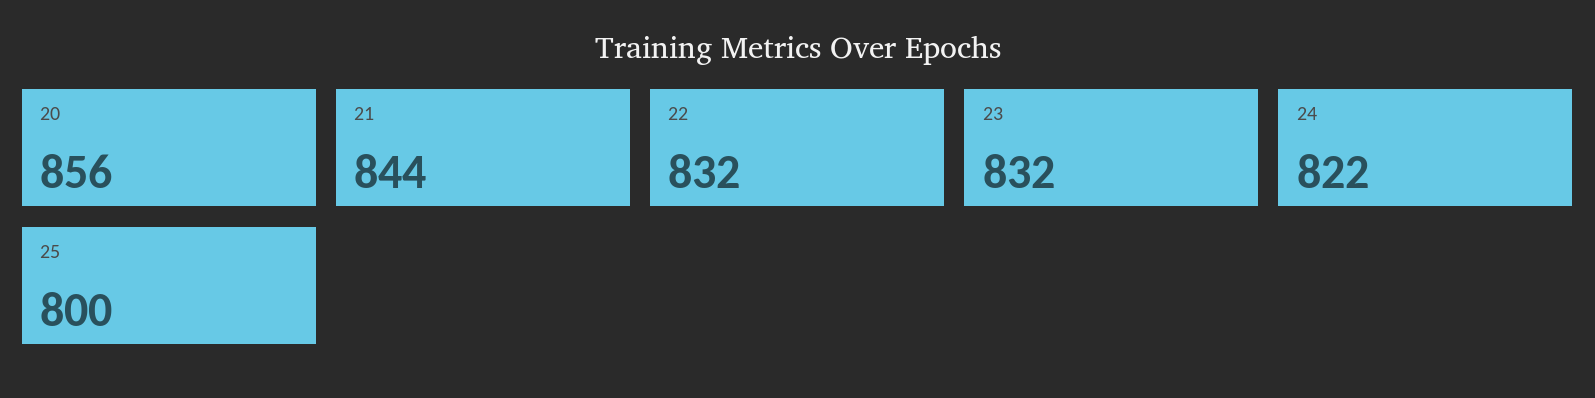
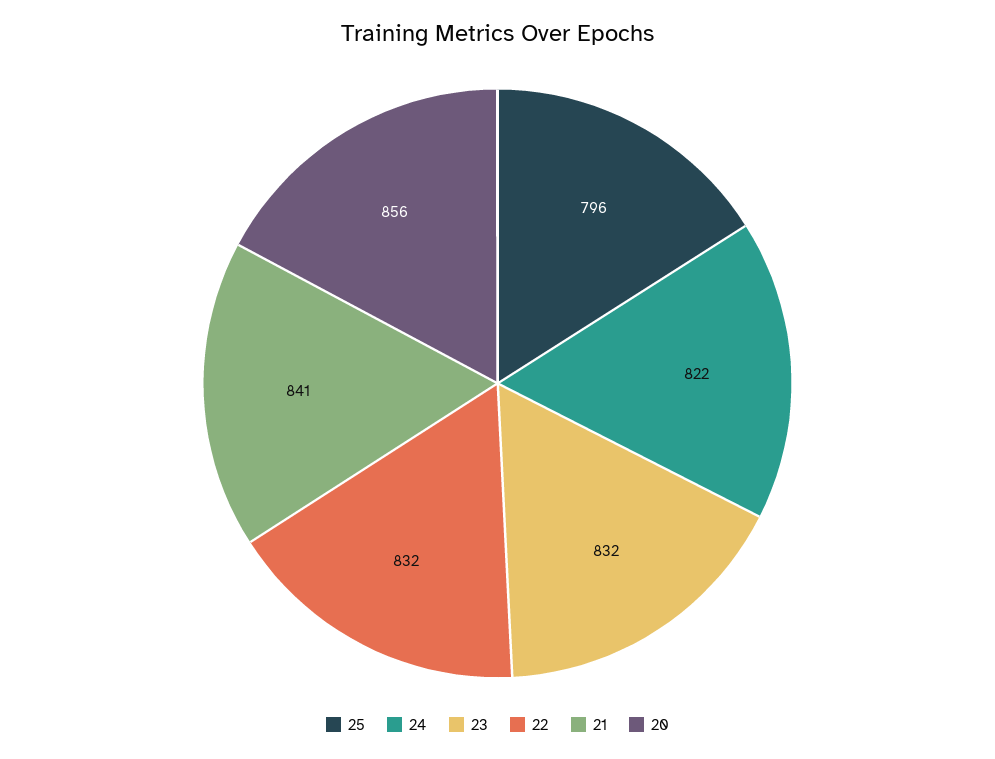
  {
    "20": 856,
-   "21": 844,
+   "21": 841,
    "22": 832,
    "23": 832,
    "24": 822,
-   "25": 800
+   "25": 796
  }

